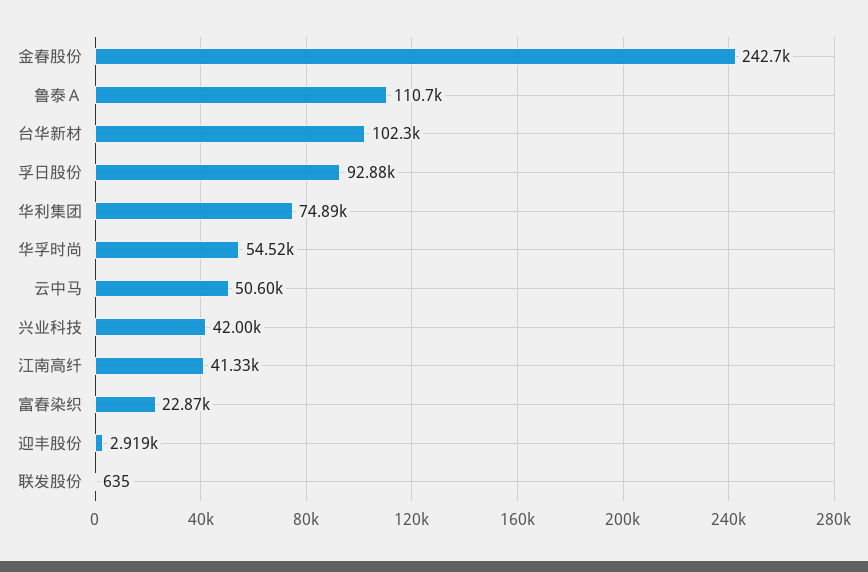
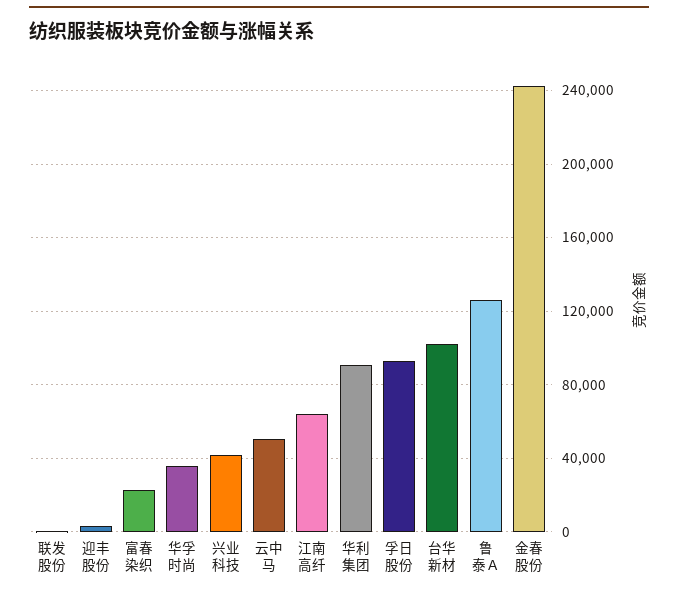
  {
    "金春股份": 242700,
-   "鲁泰Ａ": 110700,
+   "鲁泰Ａ": 125000,
    "台华新材": 102300,
    "孚日股份": 92880,
-   "华利集团": 74890,
+   "华利集团": 90000,
-   "华孚时尚": 54520,
+   "华孚时尚": 35000,
    "云中马": 50600,
    "兴业科技": 42000,
-   "江南高纤": 41330,
+   "江南高纤": 65000,
    "富春染织": 22870,
    "迎丰股份": 2919,
    "联发股份": 635
  }

